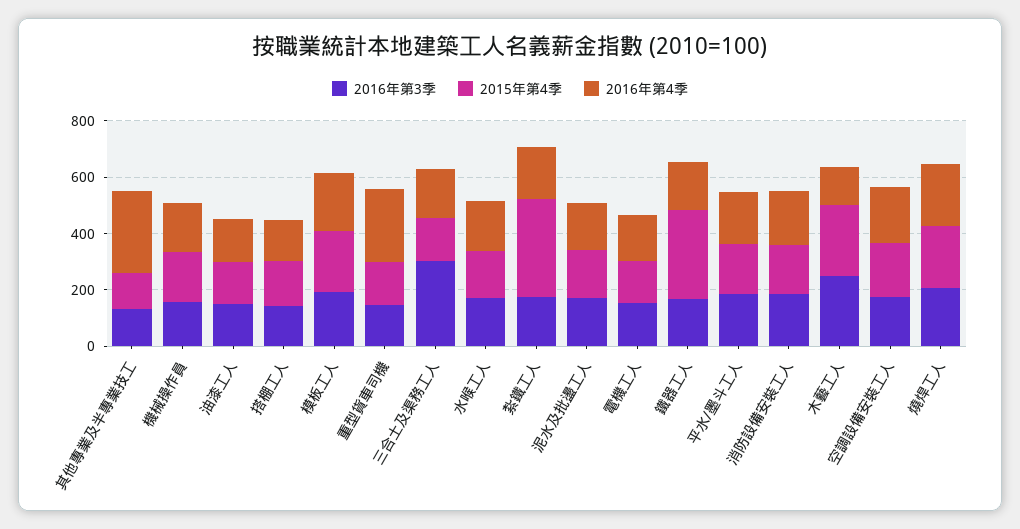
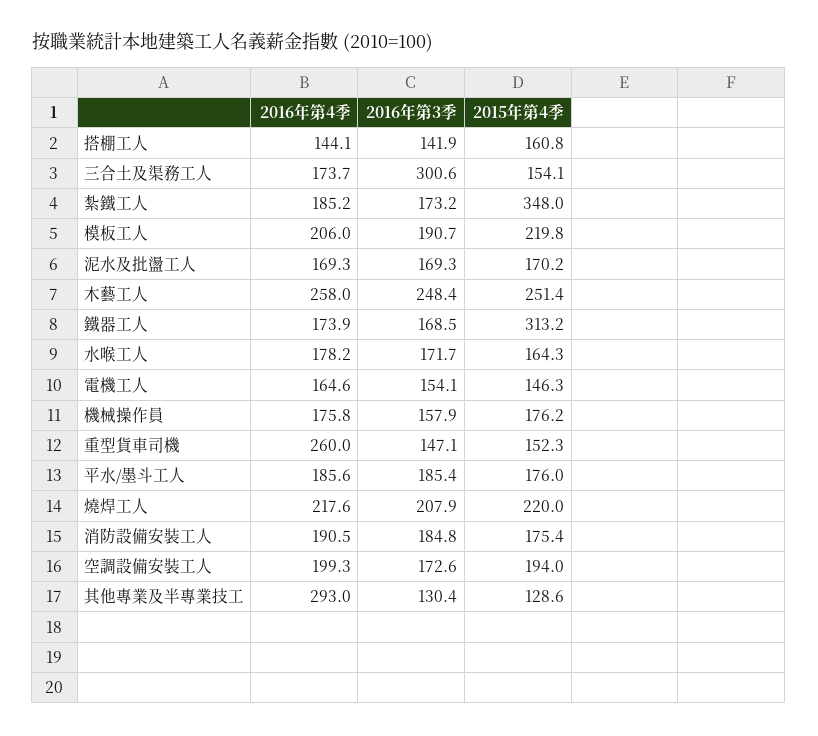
  {
    "2016年第3季": {
      "其他專業及半專業技工": 130.4,
      "機械操作員": 157.9,
-     "油漆工人": 150,
      "搭棚工人": 141.9,
      "模板工人": 190.7,
      "重型貨車司機": 147.1,
      "三合土及渠務工人": 300.6,
      "水喉工人": 171.7,
      "紮鐵工人": 173.2,
      "泥水及批盪工人": 169.3,
      "電機工人": 154.1,
      "鐵器工人": 168.5,
      "平水/墨斗工人": 185.4,
      "消防設備安裝工人": 184.8,
      "木藝工人": 248.4,
      "空調設備安裝工人": 172.6,
      "燒焊工人": 207.9
    },
    "2015年第4季": {
      "其他專業及半專業技工": 128.6,
      "機械操作員": 176.2,
-     "油漆工人": 150,
      "搭棚工人": 160.8,
      "模板工人": 219.8,
      "重型貨車司機": 152.3,
      "三合土及渠務工人": 154.1,
      "水喉工人": 164.3,
      "紮鐵工人": 348,
      "泥水及批盪工人": 170.2,
      "電機工人": 146.3,
      "鐵器工人": 313.2,
      "平水/墨斗工人": 176,
      "消防設備安裝工人": 175.4,
      "木藝工人": 251.4,
      "空調設備安裝工人": 194,
      "燒焊工人": 220
    },
    "2016年第4季": {
      "其他專業及半專業技工": 293,
      "機械操作員": 175.8,
-     "油漆工人": 150,
      "搭棚工人": 144.1,
      "模板工人": 206,
      "重型貨車司機": 260,
      "三合土及渠務工人": 173.7,
      "水喉工人": 178.2,
      "紮鐵工人": 185.2,
      "泥水及批盪工人": 169.3,
      "電機工人": 164.6,
      "鐵器工人": 173.9,
      "平水/墨斗工人": 185.6,
      "消防設備安裝工人": 190.5,
-     "木藝工人": 150,
+     "木藝工人": 258,
      "空調設備安裝工人": 199.3,
      "燒焊工人": 217.6
    }
  }

